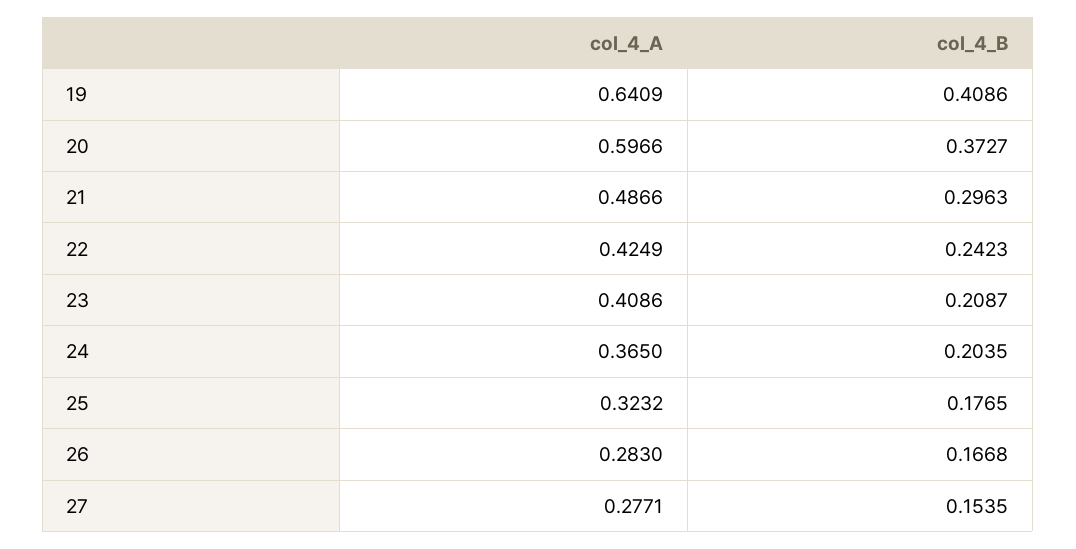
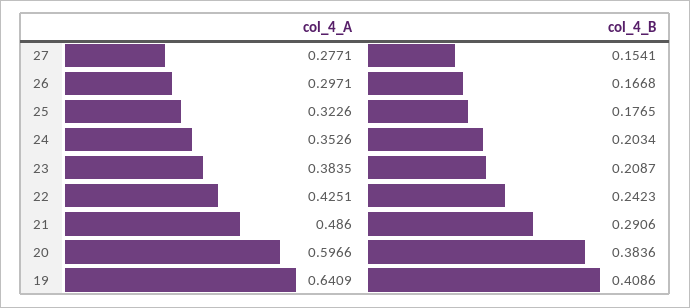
  {
    "col_4_A": {
      "19": 0.6409,
      "20": 0.5966,
-     "21": 0.4866,
+     "21": 0.486,
-     "22": 0.4249,
+     "22": 0.4251,
-     "23": 0.4086,
+     "23": 0.3835,
-     "24": 0.365,
+     "24": 0.3526,
-     "25": 0.3232,
+     "25": 0.3226,
-     "26": 0.283,
+     "26": 0.2971,
      "27": 0.2771
    },
    "col_4_B": {
      "19": 0.4086,
-     "20": 0.3727,
+     "20": 0.3836,
-     "21": 0.2963,
+     "21": 0.2906,
      "22": 0.2423,
      "23": 0.2087,
-     "24": 0.2035,
+     "24": 0.2034,
      "25": 0.1765,
      "26": 0.1668,
-     "27": 0.1535
+     "27": 0.1541
    }
  }

